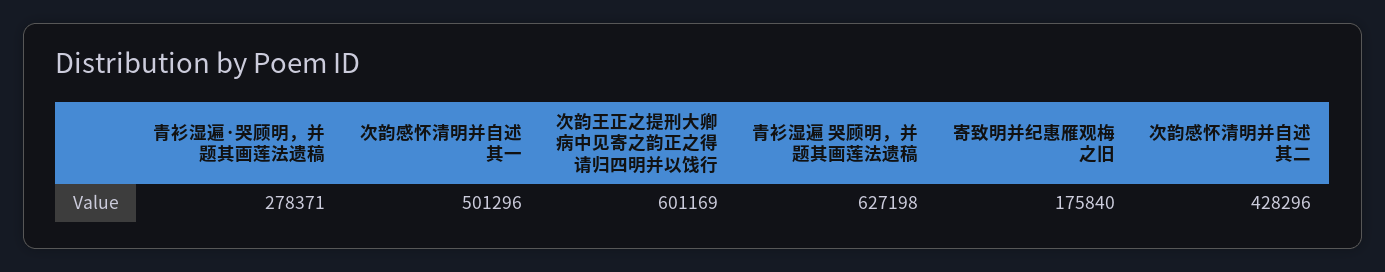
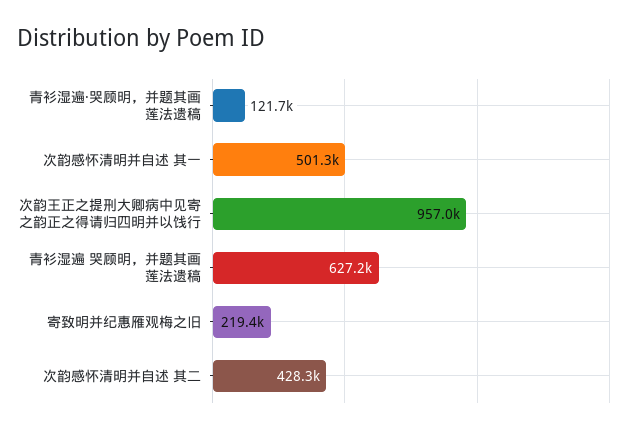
  {
-   "青衫湿遍·哭顾明，并题其画莲法遗稿": 278371,
+   "青衫湿遍·哭顾明，并题其画莲法遗稿": 121700,
    "次韵感怀清明并自述 其一": 501296,
-   "次韵王正之提刑大卿病中见寄之韵正之得请归四明并以饯行": 601169,
+   "次韵王正之提刑大卿病中见寄之韵正之得请归四明并以饯行": 957000,
    "青衫湿遍 哭顾明，并题其画莲法遗稿": 627198,
-   "寄致明并纪惠雁观梅之旧": 175840,
+   "寄致明并纪惠雁观梅之旧": 219400,
    "次韵感怀清明并自述 其二": 428296
  }

